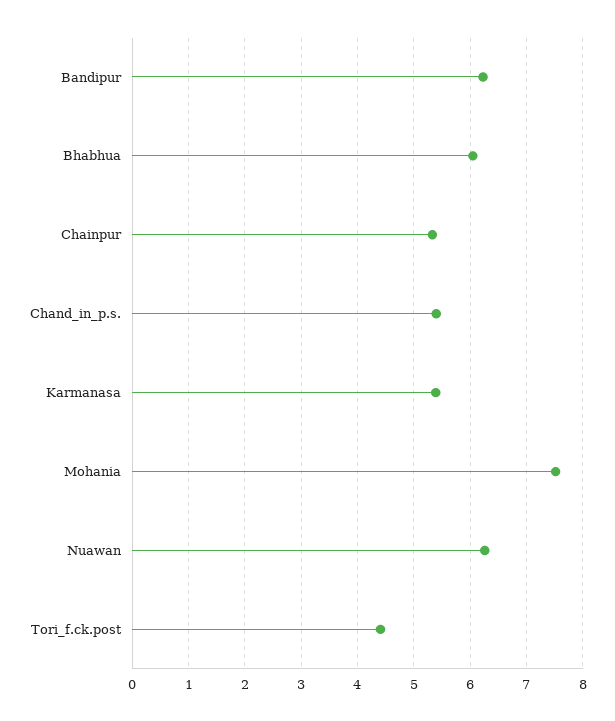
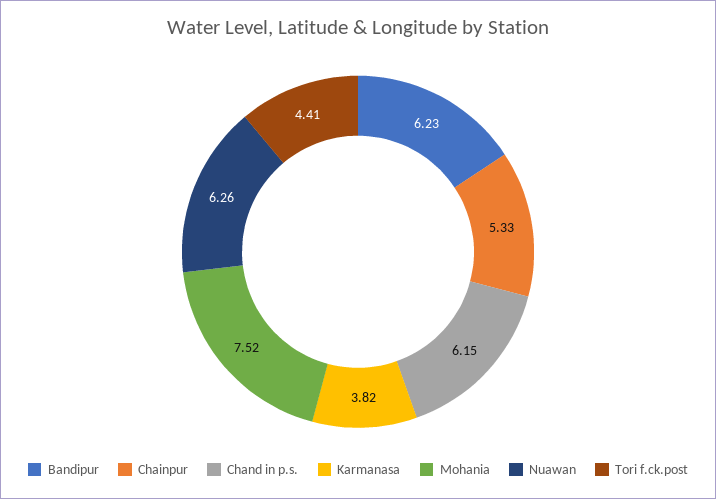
  {
    "Bandipur": 6.23,
-   "Bhabhua": 6,
    "Chainpur": 5.33,
-   "Chand_in_p.s.": 5.4,
+   "Chand_in_p.s.": 6.15,
-   "Karmanasa": 5.4,
+   "Karmanasa": 3.82,
    "Mohania": 7.52,
    "Nuawan": 6.26,
    "Tori_f.ck.post": 4.41
  }

